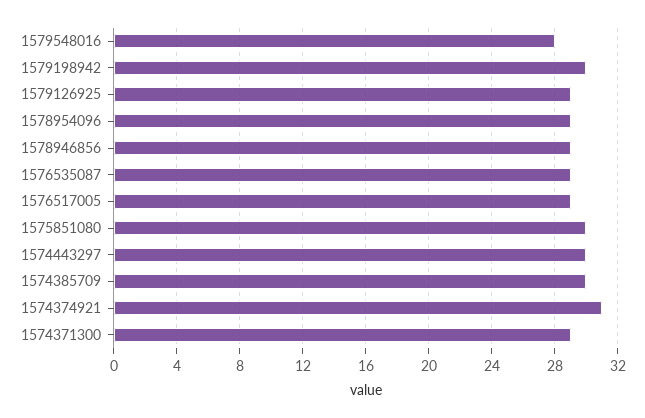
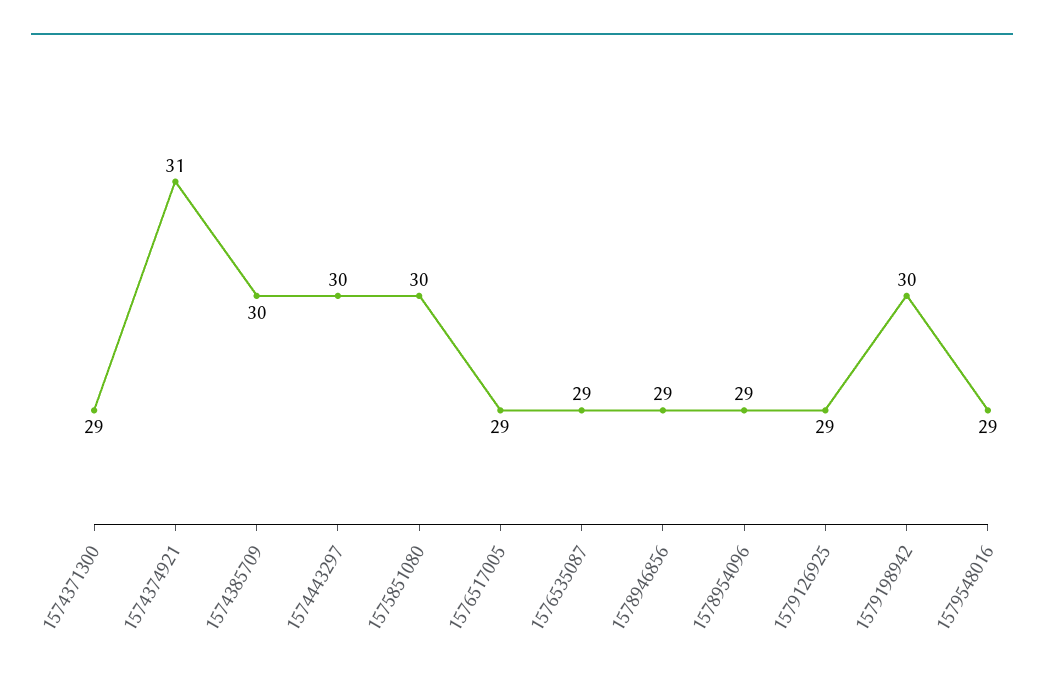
  {
-   "1579548016": 28,
+   "1579548016": 29,
    "1579198942": 30,
    "1579126925": 29,
    "1578954096": 29,
    "1578946856": 29,
    "1576535087": 29,
    "1576517005": 29,
    "1575851080": 30,
    "1574443297": 30,
    "1574385709": 30,
    "1574374921": 31,
    "1574371300": 29
  }

